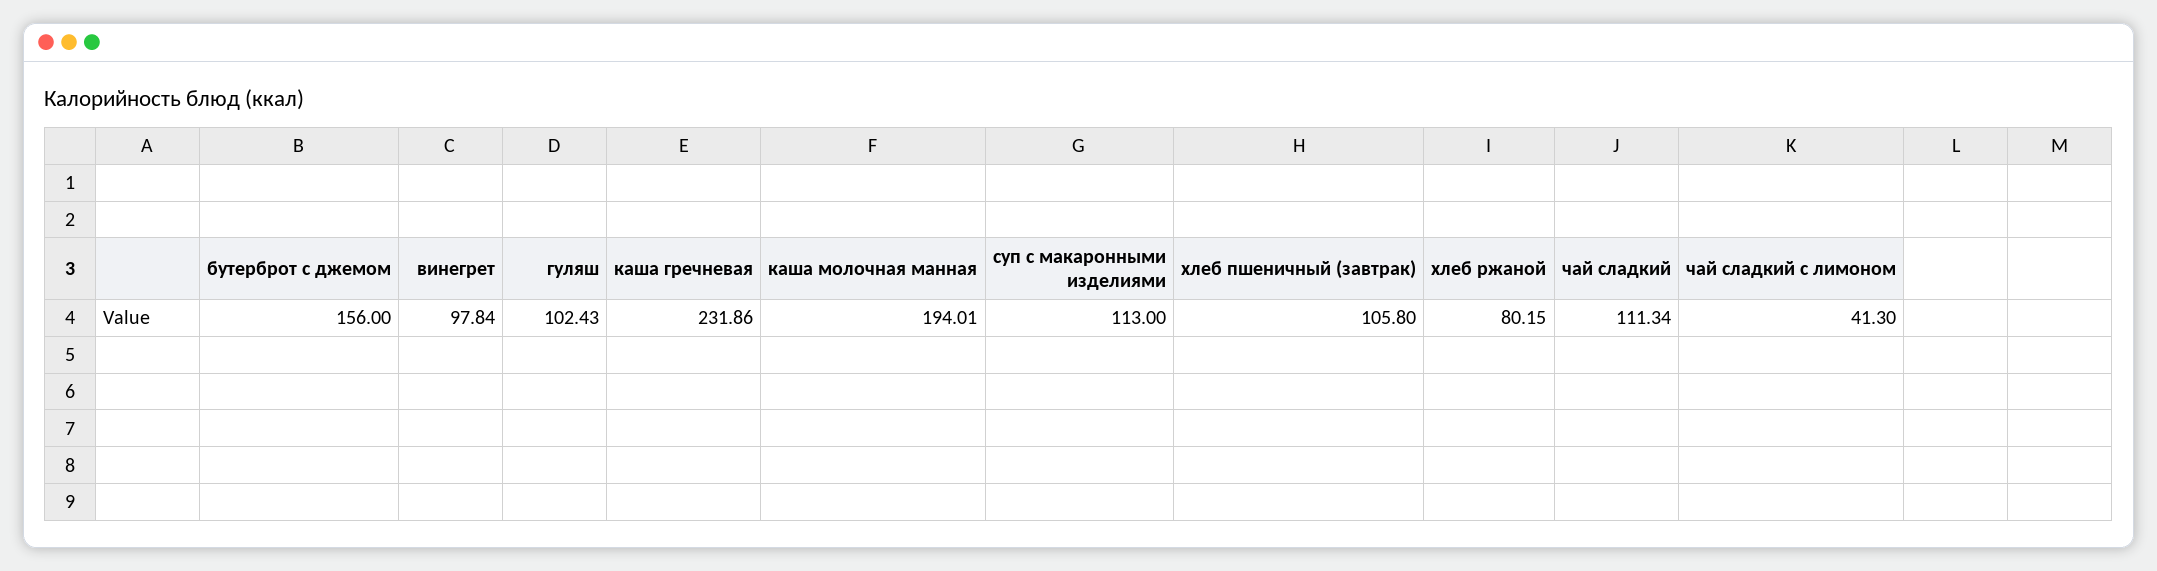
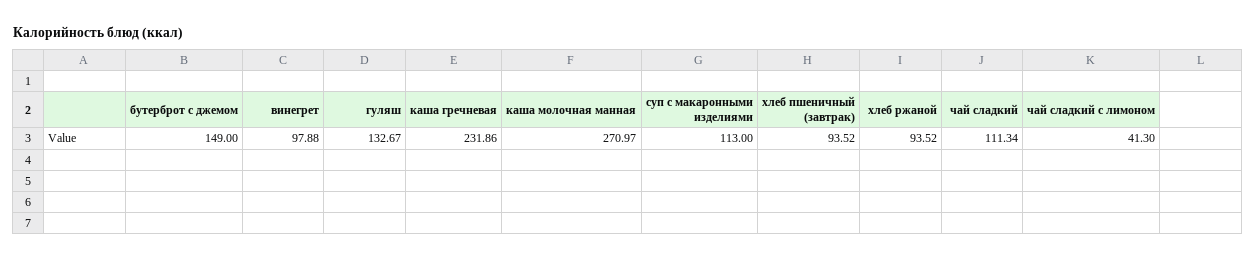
  {
-   "бутерброт с джемом": 156,
+   "бутерброт с джемом": 149,
-   "винегрет": 97.84,
+   "винегрет": 97.88,
-   "гуляш": 102.43,
+   "гуляш": 132.67,
    "каша гречневая": 231.86,
-   "каша молочная манная": 194.01,
+   "каша молочная манная": 270.97,
    "суп с макаронными изделиями": 113,
-   "хлеб пшеничный (завтрак)": 105.8,
+   "хлеб пшеничный (завтрак)": 93.52,
-   "хлеб ржаной": 80.15,
+   "хлеб ржаной": 93.52,
    "чай сладкий": 111.34,
    "чай сладкий с лимоном": 41.3
  }

